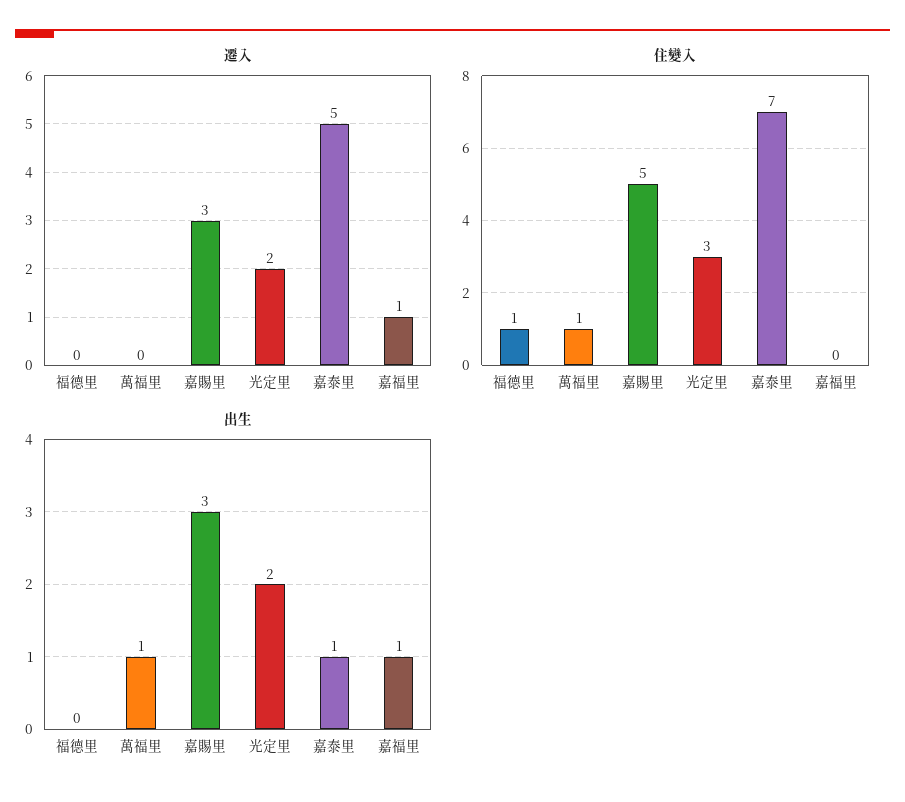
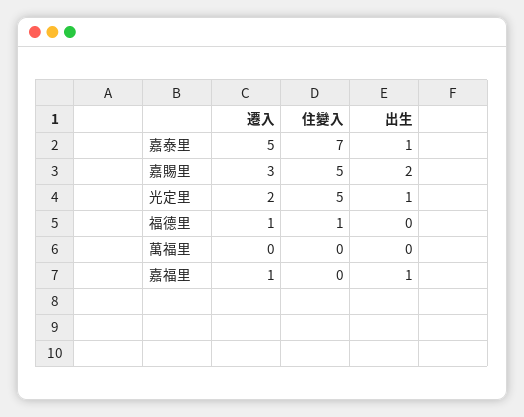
  {
    "遷入": {
-     "福德里": 0,
+     "福德里": 1,
      "萬福里": 0,
      "嘉賜里": 3,
      "光定里": 2,
      "嘉泰里": 5,
      "嘉福里": 1
    },
    "住變入": {
      "福德里": 1,
-     "萬福里": 1,
+     "萬福里": 0,
      "嘉賜里": 5,
-     "光定里": 3,
+     "光定里": 5,
      "嘉泰里": 7,
      "嘉福里": 0
    },
    "出生": {
      "福德里": 0,
-     "萬福里": 1,
+     "萬福里": 0,
-     "嘉賜里": 3,
+     "嘉賜里": 2,
-     "光定里": 2,
+     "光定里": 1,
      "嘉泰里": 1,
      "嘉福里": 1
    }
  }

